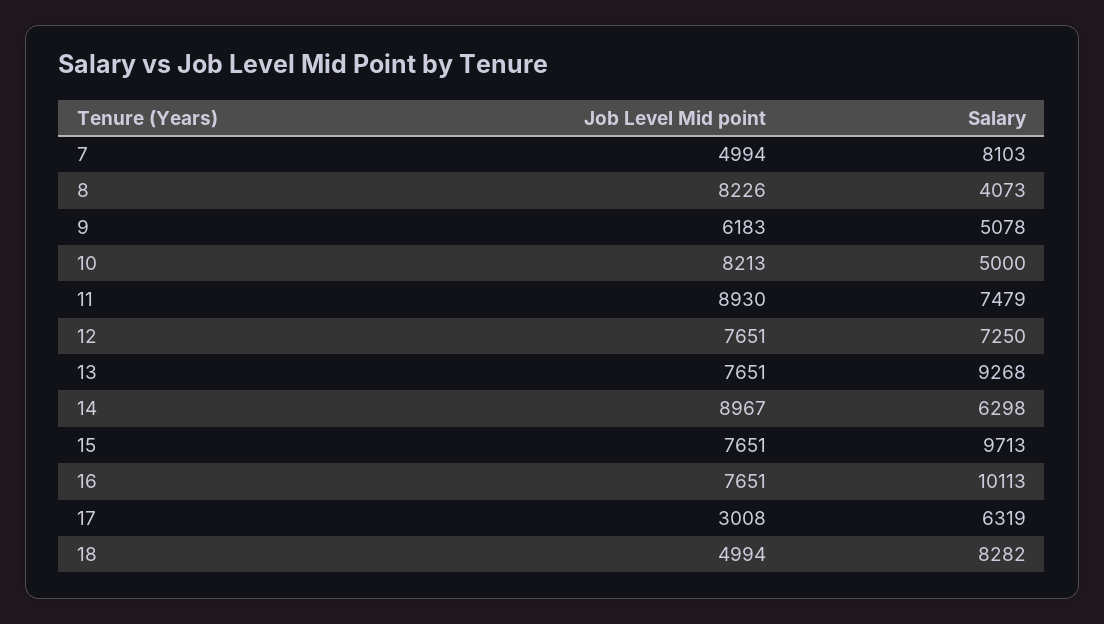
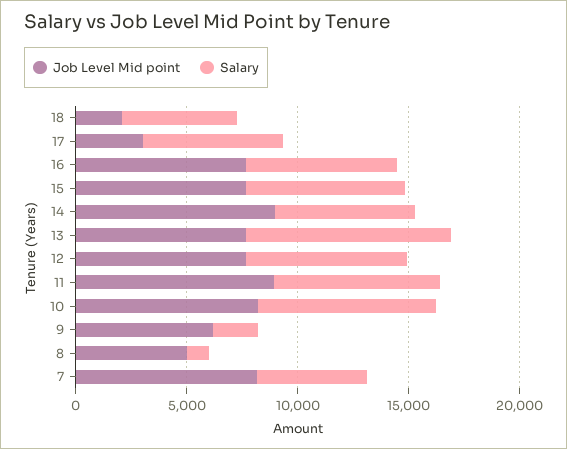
  {
    "Job Level Mid point": {
-     "7": 4994,
+     "7": 8000,
-     "8": 8226,
+     "8": 5000,
      "9": 6183,
      "10": 8213,
      "11": 8930,
      "12": 7651,
      "13": 7651,
      "14": 8967,
      "15": 7651,
      "16": 7651,
      "17": 3008,
-     "18": 4994
+     "18": 2000
    },
    "Salary": {
-     "7": 8103,
+     "7": 5000,
-     "8": 4073,
+     "8": 1000,
-     "9": 5078,
+     "9": 2000,
-     "10": 5000,
+     "10": 8000,
      "11": 7479,
      "12": 7250,
      "13": 9268,
      "14": 6298,
-     "15": 9713,
+     "15": 7000,
-     "16": 10113,
+     "16": 7000,
      "17": 6319,
-     "18": 8282
+     "18": 5000
    }
  }

